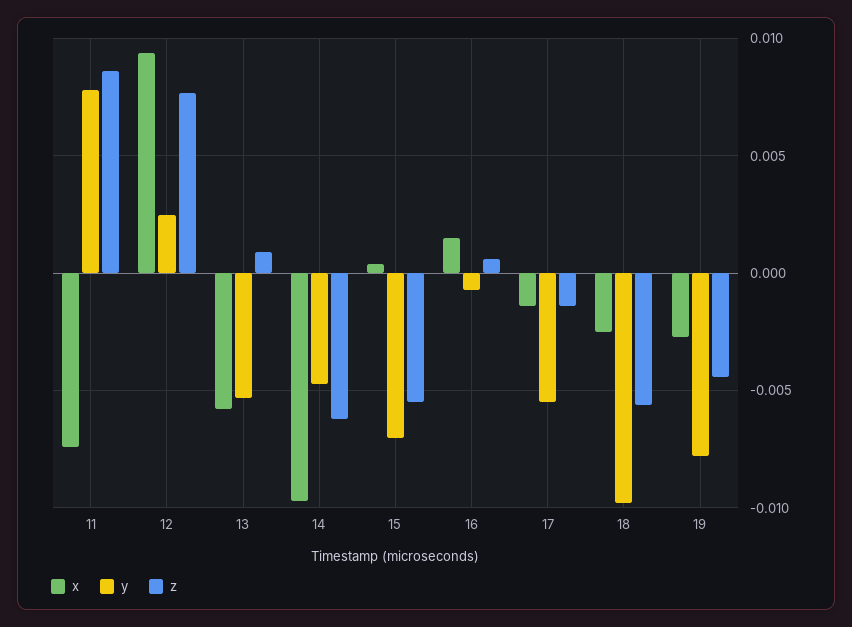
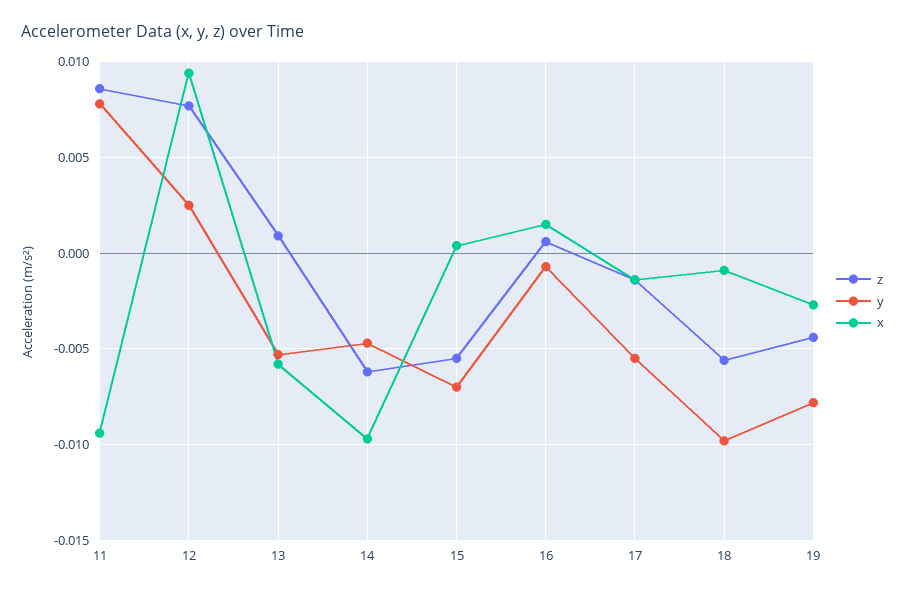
  {
    "x": {
-     "11": -0.0075,
+     "11": -0.0095,
      "12": 0.0095,
      "13": -0.006,
      "14": -0.0095,
      "15": 0.0005,
      "16": 0.0015,
      "17": -0.0015,
-     "18": -0.0025,
+     "18": -0.001,
      "19": -0.0025
    },
    "y": {
      "11": 0.008,
      "12": 0.0025,
      "13": -0.0055,
      "14": -0.0045,
      "15": -0.007,
      "16": -0.0005,
      "17": -0.0055,
      "18": -0.01,
      "19": -0.008
    },
    "z": {
      "11": 0.0085,
      "12": 0.0075,
      "13": 0.001,
      "14": -0.006,
      "15": -0.0055,
      "16": 0.0005,
      "17": -0.0015,
      "18": -0.0055,
      "19": -0.0045
    }
  }

